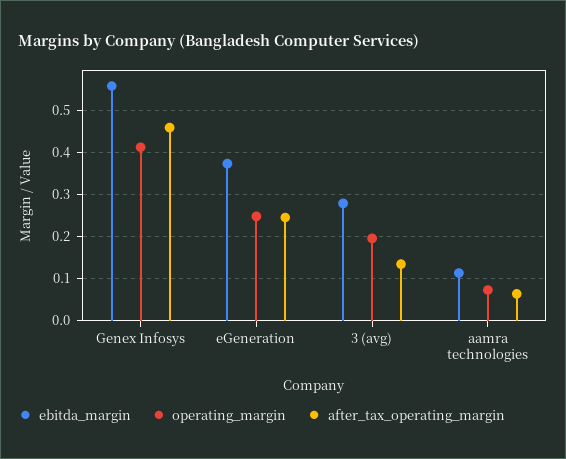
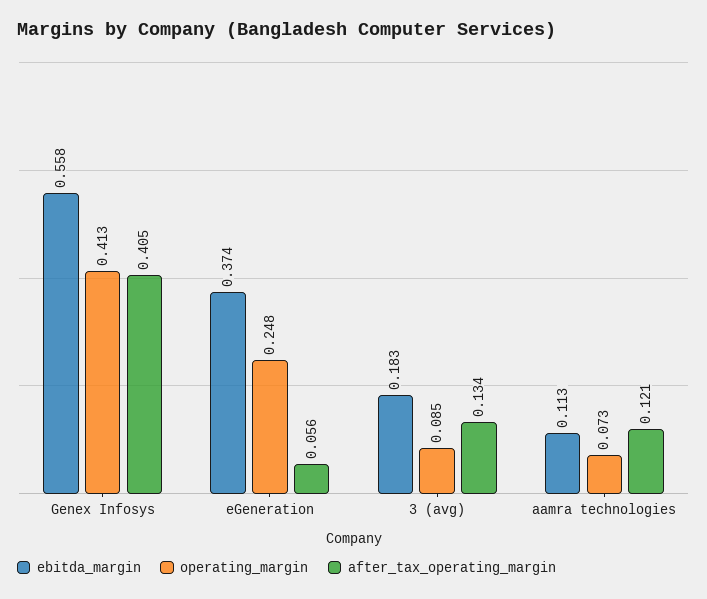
  {
    "ebitda_margin": {
      "Genex Infosys": 0.558,
      "eGeneration": 0.374,
-     "3 (avg)": 0.28,
+     "3 (avg)": 0.183,
      "aamra technologies": 0.113
    },
    "operating_margin": {
      "Genex Infosys": 0.413,
      "eGeneration": 0.248,
-     "3 (avg)": 0.2,
+     "3 (avg)": 0.085,
      "aamra technologies": 0.073
    },
    "after_tax_operating_margin": {
-     "Genex Infosys": 0.46,
+     "Genex Infosys": 0.405,
-     "eGeneration": 0.24,
+     "eGeneration": 0.056,
      "3 (avg)": 0.134,
-     "aamra technologies": 0.06
+     "aamra technologies": 0.121
    }
  }

